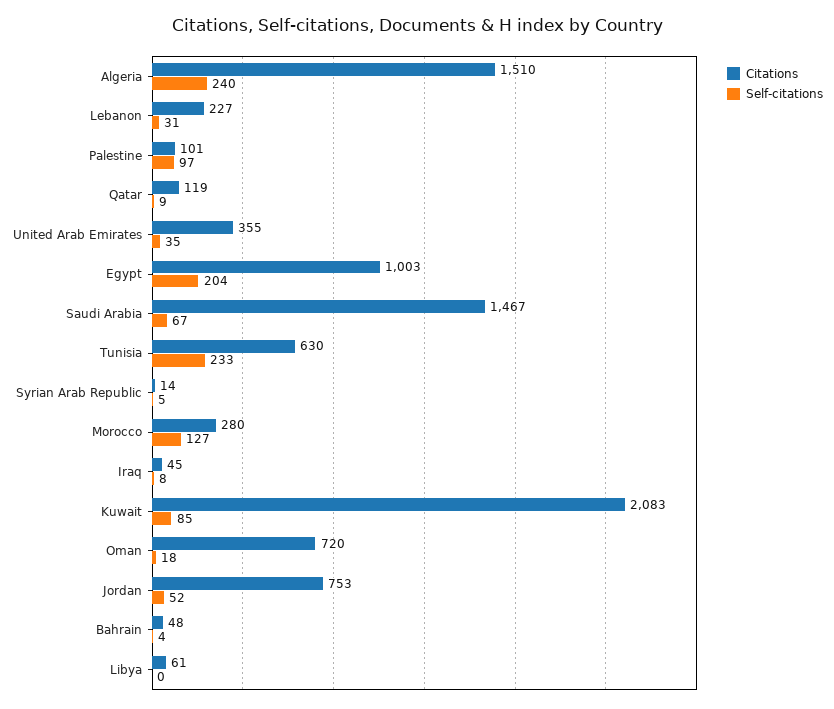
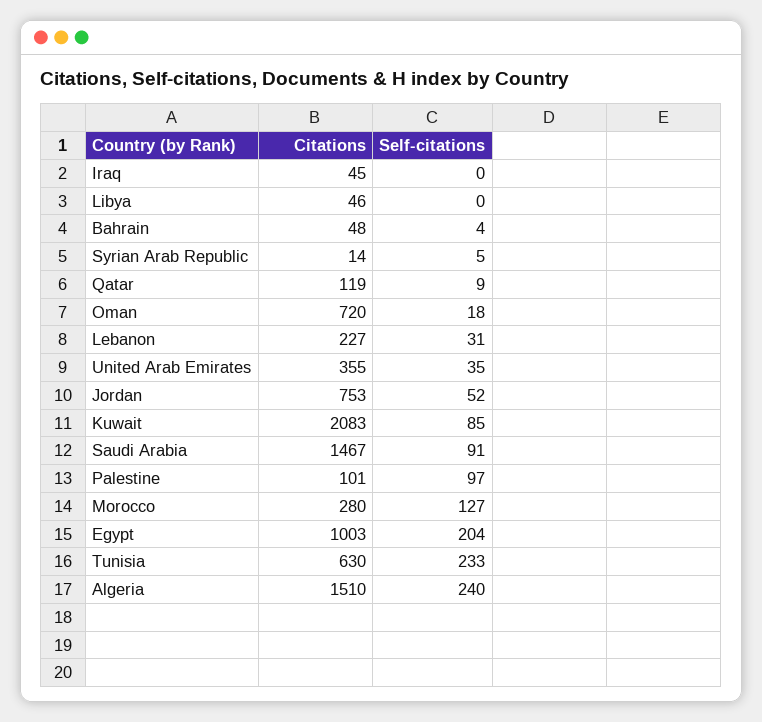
  {
    "Citations": {
      "Algeria": 1510,
      "Lebanon": 227,
      "Palestine": 101,
      "Qatar": 119,
      "United Arab Emirates": 355,
      "Egypt": 1003,
      "Saudi Arabia": 1467,
      "Tunisia": 630,
      "Syrian Arab Republic": 14,
      "Morocco": 280,
      "Iraq": 45,
      "Kuwait": 2083,
      "Oman": 720,
      "Jordan": 753,
      "Bahrain": 48,
-     "Libya": 61
+     "Libya": 46
    },
    "Self-citations": {
      "Algeria": 240,
      "Lebanon": 31,
      "Palestine": 97,
      "Qatar": 9,
      "United Arab Emirates": 35,
      "Egypt": 204,
-     "Saudi Arabia": 67,
+     "Saudi Arabia": 91,
      "Tunisia": 233,
      "Syrian Arab Republic": 5,
      "Morocco": 127,
-     "Iraq": 8,
+     "Iraq": 0,
      "Kuwait": 85,
      "Oman": 18,
      "Jordan": 52,
      "Bahrain": 4,
      "Libya": 0
    }
  }

